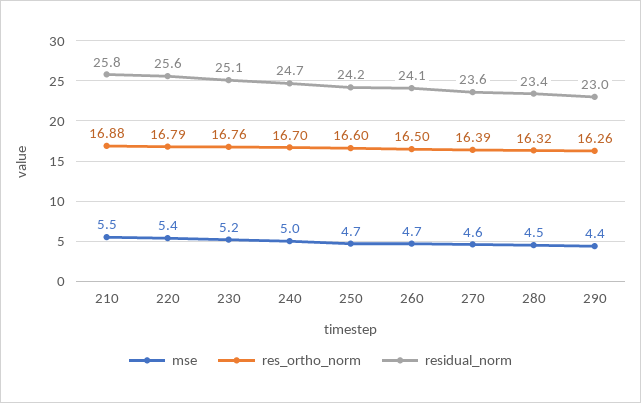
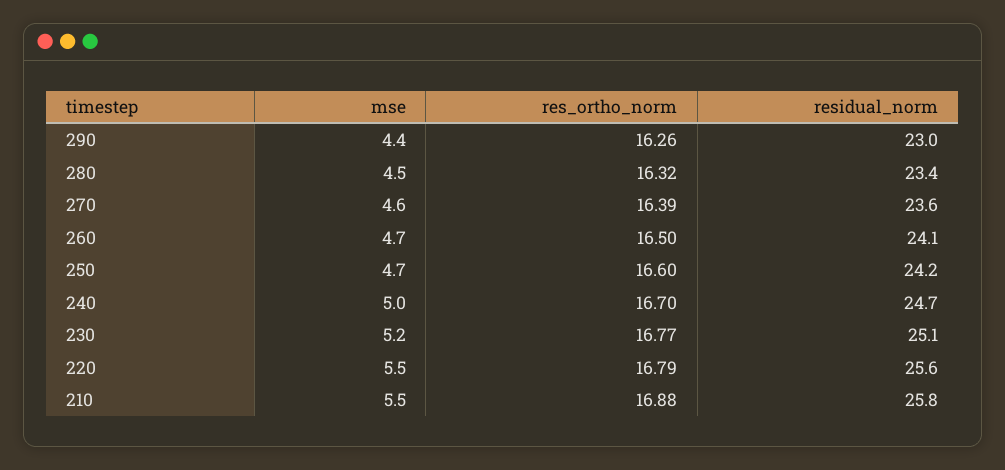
  {
    "mse": {
      "210": 5.5,
-     "220": 5.4,
+     "220": 5.5,
      "230": 5.2,
      "240": 5,
      "250": 4.7,
      "260": 4.7,
      "270": 4.6,
      "280": 4.5,
      "290": 4.4
    },
    "res_ortho_norm": {
      "210": 16.88,
      "220": 16.79,
-     "230": 16.76,
+     "230": 16.77,
      "240": 16.7,
      "250": 16.6,
      "260": 16.5,
      "270": 16.39,
      "280": 16.32,
      "290": 16.26
    },
    "residual_norm": {
      "210": 25.8,
      "220": 25.6,
      "230": 25.1,
      "240": 24.7,
      "250": 24.2,
      "260": 24.1,
      "270": 23.6,
      "280": 23.4,
      "290": 23
    }
  }

